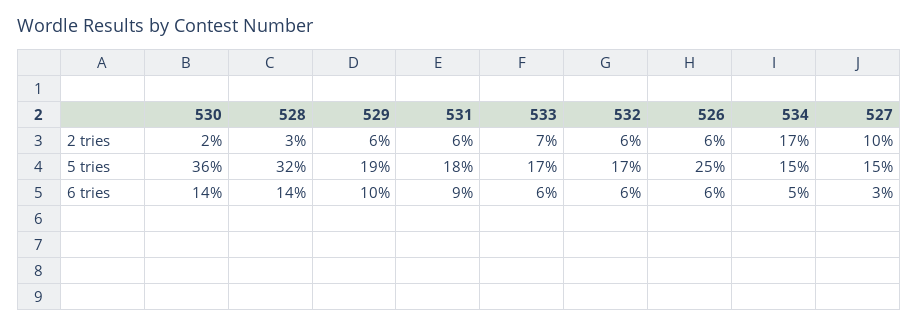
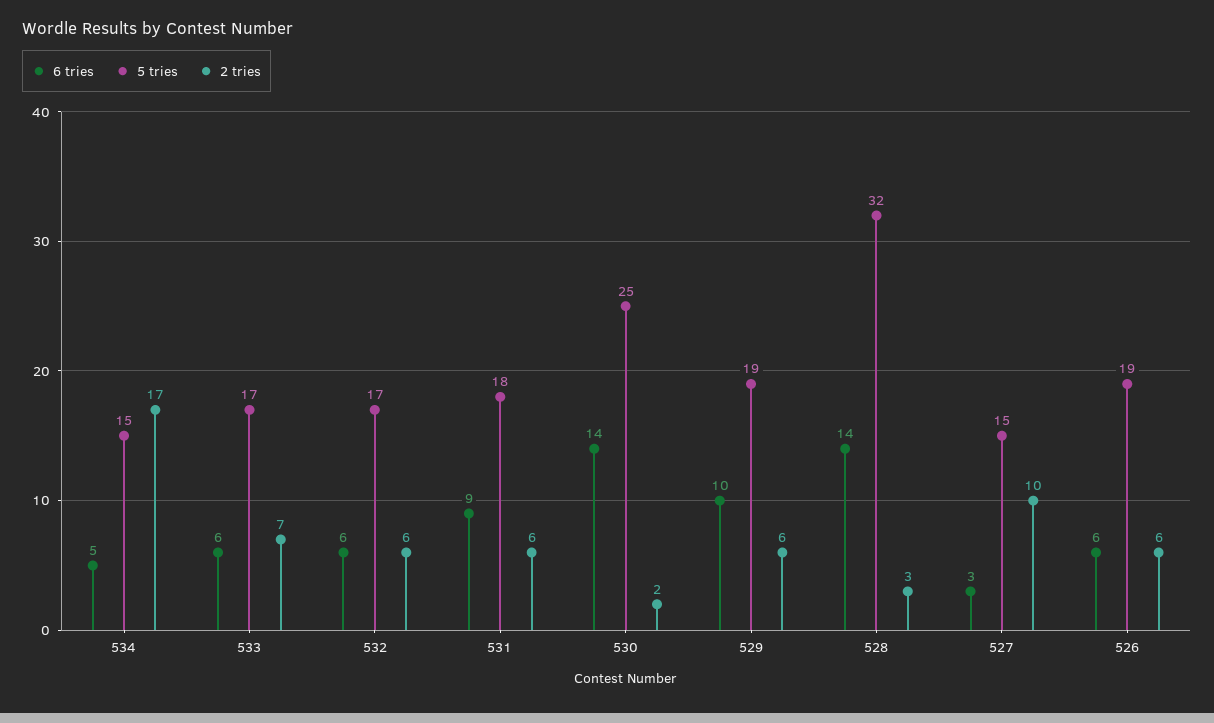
  {
    "2 tries": {
      "530": 2,
      "528": 3,
      "529": 6,
      "531": 6,
      "533": 7,
      "532": 6,
      "526": 6,
      "534": 17,
      "527": 10
    },
    "5 tries": {
-     "530": 36,
+     "530": 25,
      "528": 32,
      "529": 19,
      "531": 18,
      "533": 17,
      "532": 17,
-     "526": 25,
+     "526": 19,
      "534": 15,
      "527": 15
    },
    "6 tries": {
      "530": 14,
      "528": 14,
      "529": 10,
      "531": 9,
      "533": 6,
      "532": 6,
      "526": 6,
      "534": 5,
      "527": 3
    }
  }

